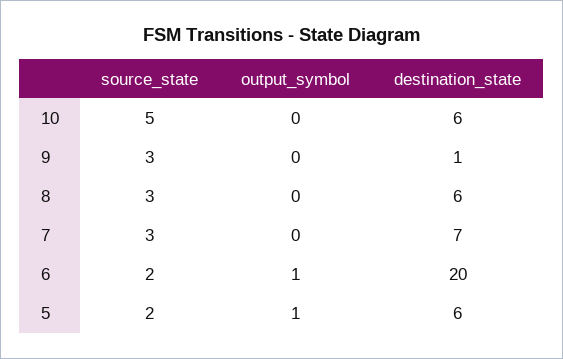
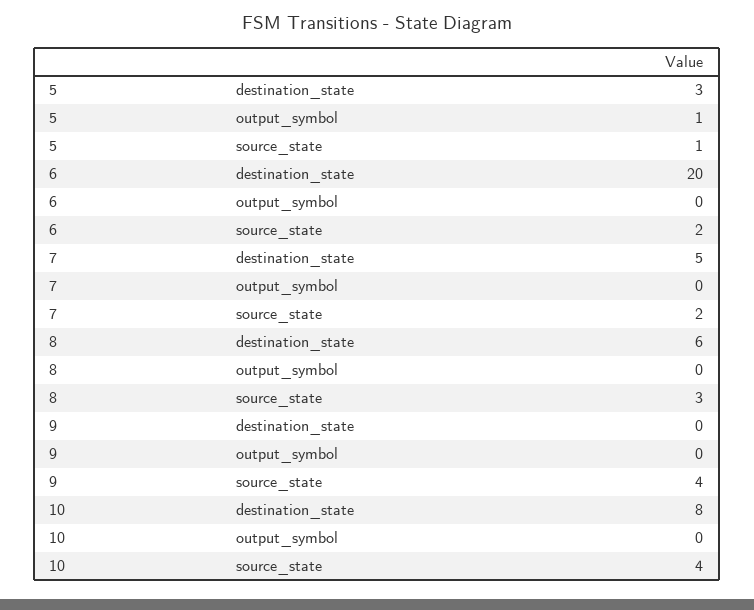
  {
    "source_state": {
-     "10": 5,
+     "10": 4,
-     "9": 3,
+     "9": 4,
      "8": 3,
-     "7": 3,
+     "7": 2,
      "6": 2,
-     "5": 2
+     "5": 1
    },
    "output_symbol": {
      "10": 0,
      "9": 0,
      "8": 0,
      "7": 0,
-     "6": 1,
+     "6": 0,
      "5": 1
    },
    "destination_state": {
-     "10": 6,
+     "10": 8,
-     "9": 1,
+     "9": 0,
      "8": 6,
-     "7": 7,
+     "7": 5,
      "6": 20,
-     "5": 6
+     "5": 3
    }
  }

